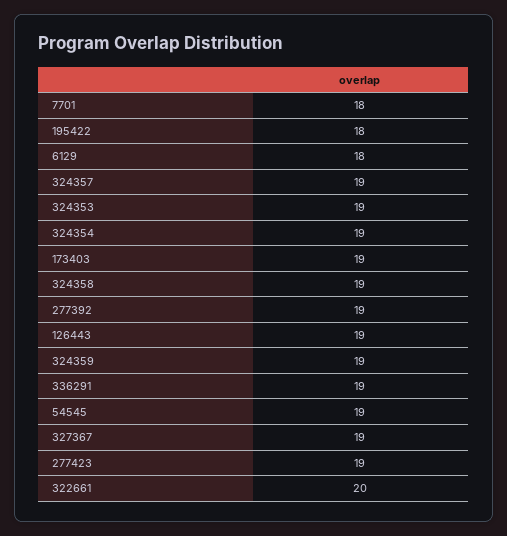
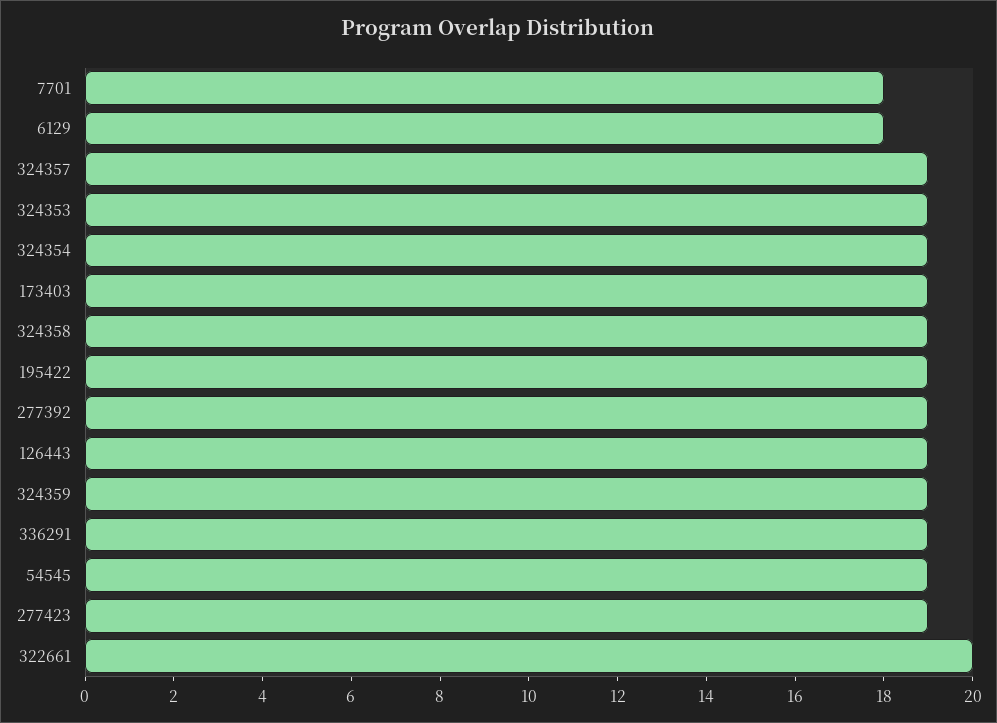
  {
    "7701": 18,
-   "195422": 18,
+   "195422": 19,
    "6129": 18,
    "324357": 19,
    "324353": 19,
    "324354": 19,
    "173403": 19,
    "324358": 19,
    "277392": 19,
    "126443": 19,
    "324359": 19,
    "336291": 19,
    "54545": 19,
-   "327367": 19,
    "277423": 19,
    "322661": 20
  }

